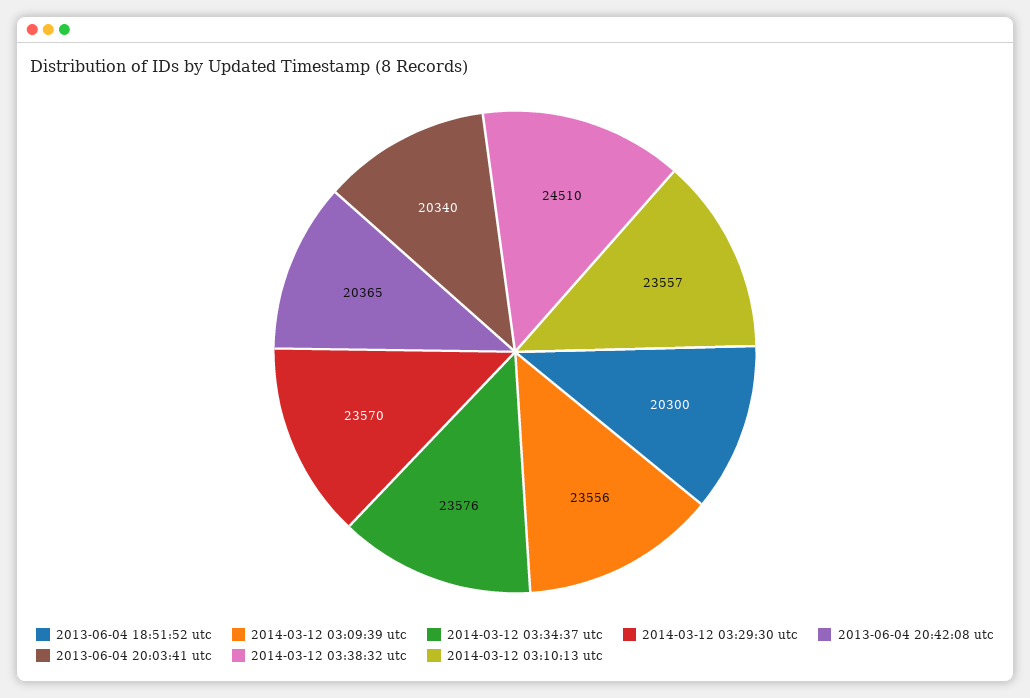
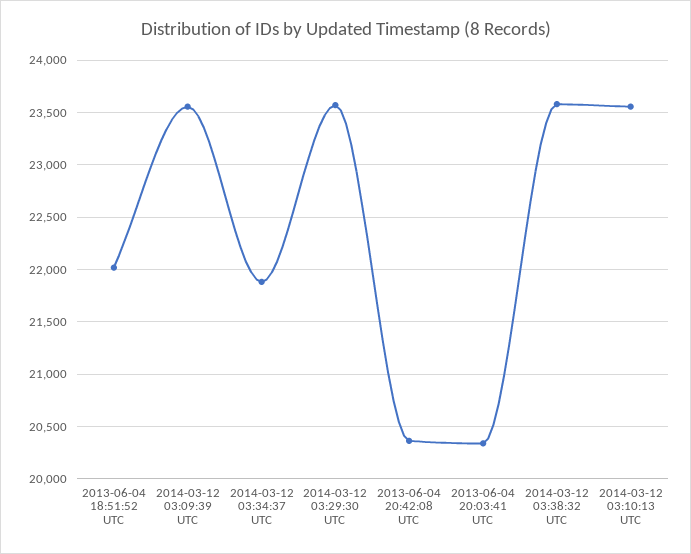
  {
-   "2013-06-04 18:51:52 utc": 20300,
+   "2013-06-04 18:51:52 utc": 22000,
    "2014-03-12 03:09:39 utc": 23556,
-   "2014-03-12 03:34:37 utc": 23576,
+   "2014-03-12 03:34:37 utc": 21900,
    "2014-03-12 03:29:30 utc": 23570,
    "2013-06-04 20:42:08 utc": 20365,
    "2013-06-04 20:03:41 utc": 20340,
-   "2014-03-12 03:38:32 utc": 24510,
+   "2014-03-12 03:38:32 utc": 23600,
    "2014-03-12 03:10:13 utc": 23557
  }

